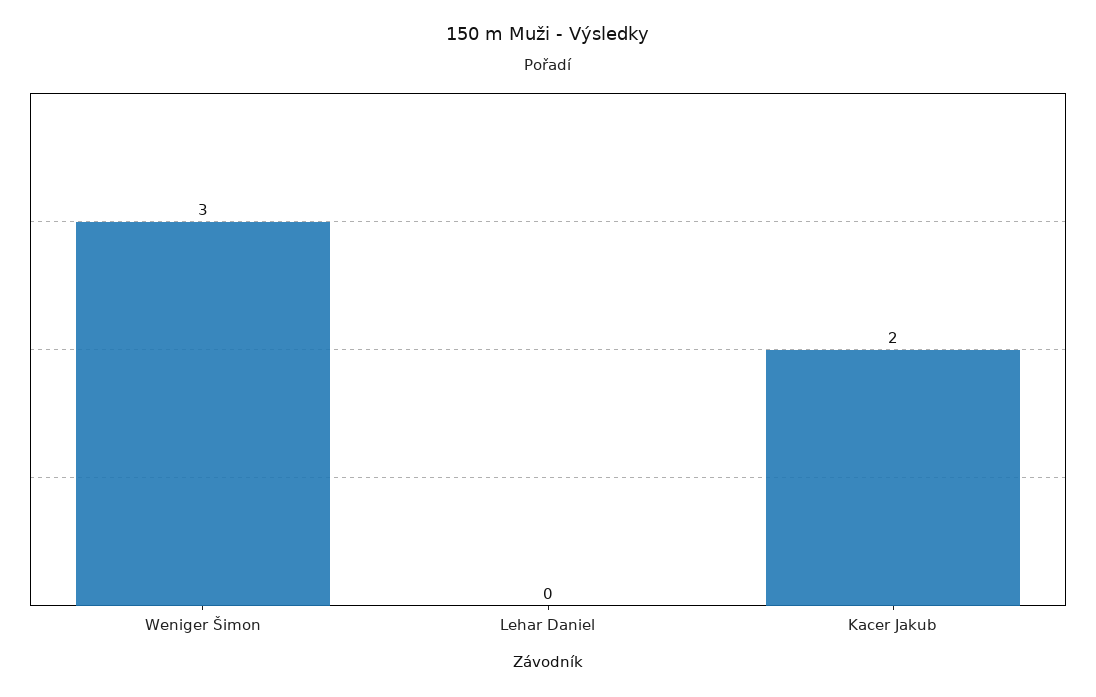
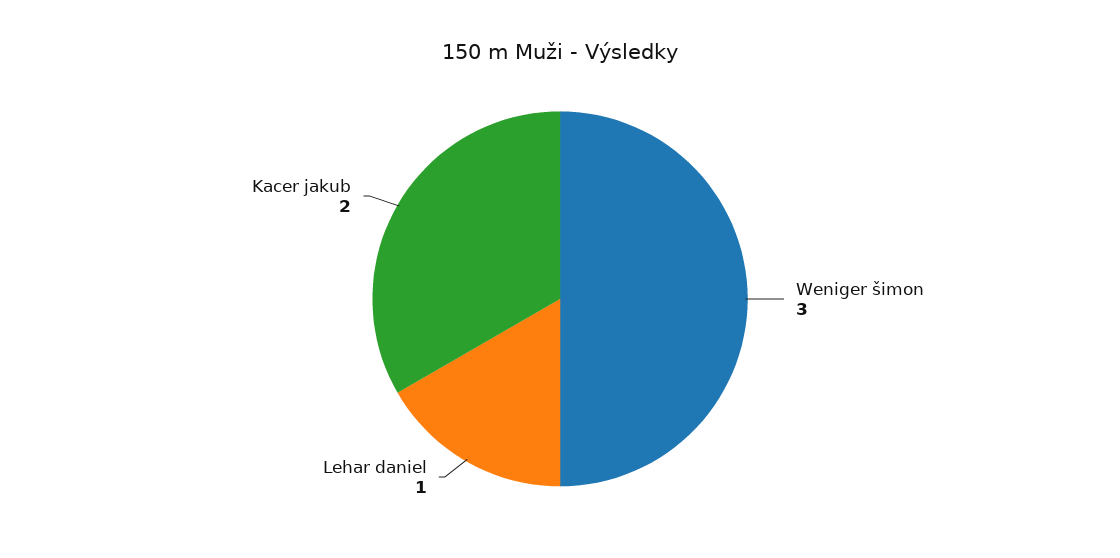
  {
    "Weniger Šimon": 3,
-   "Lehar Daniel": 0,
+   "Lehar Daniel": 1,
    "Kacer Jakub": 2
  }

